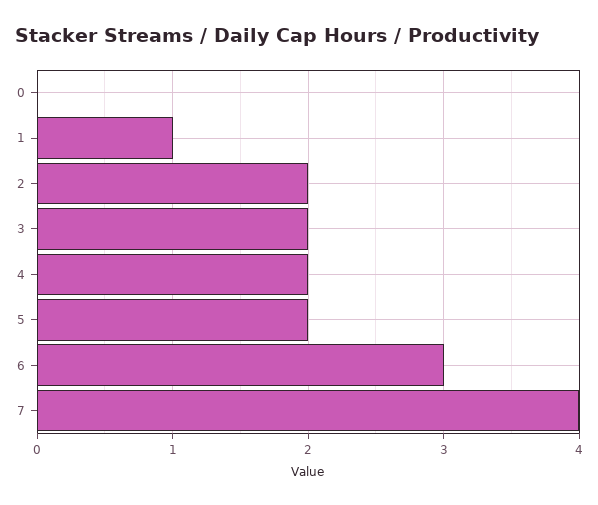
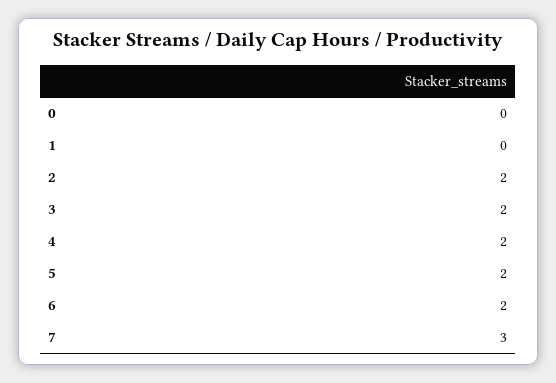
  {
    "0": 0,
-   "1": 1,
+   "1": 0,
    "2": 2,
    "3": 2,
    "4": 2,
    "5": 2,
-   "6": 3,
+   "6": 2,
-   "7": 4
+   "7": 3
  }

